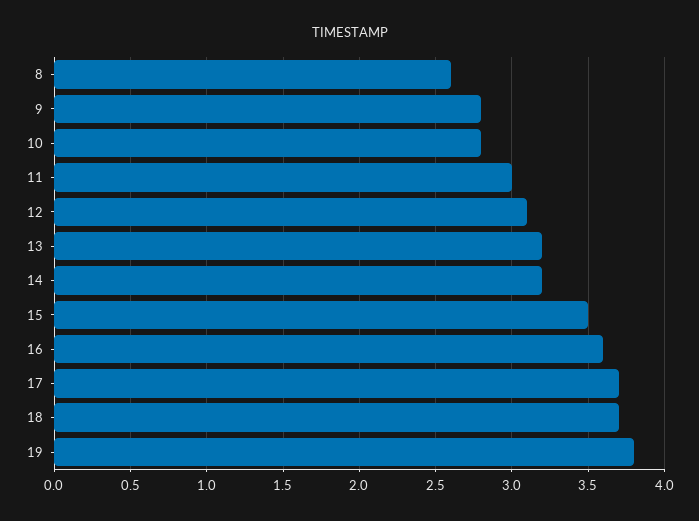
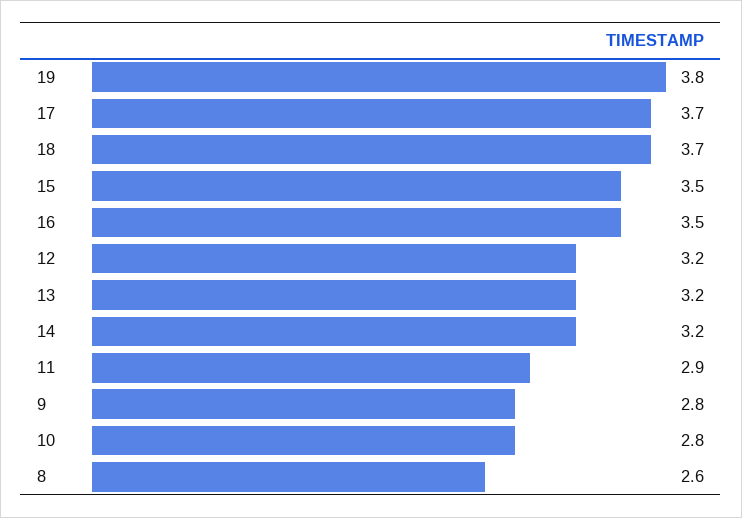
  {
    "8": 2.6,
    "9": 2.8,
    "10": 2.8,
-   "11": 3,
+   "11": 2.9,
-   "12": 3.1,
+   "12": 3.2,
    "13": 3.2,
    "14": 3.2,
    "15": 3.5,
-   "16": 3.6,
+   "16": 3.5,
    "17": 3.7,
    "18": 3.7,
    "19": 3.8
  }

